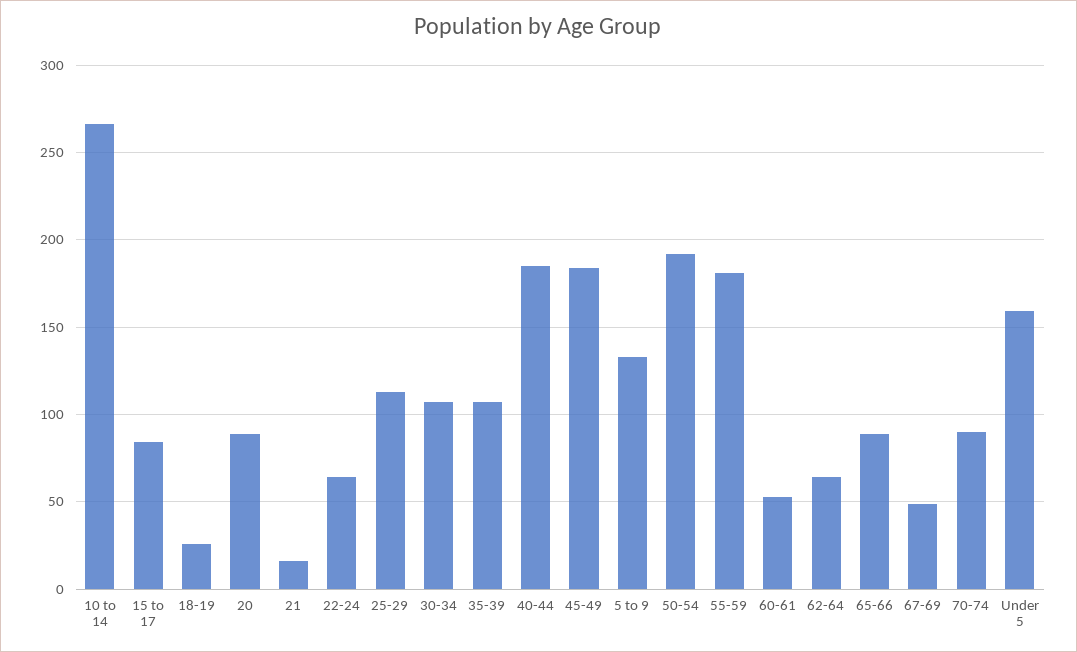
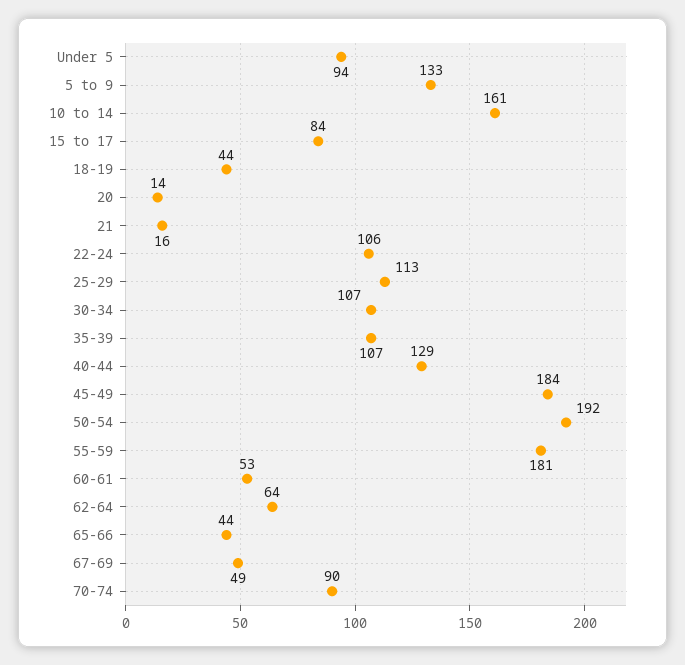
  {
-   "10 to 14": 265,
+   "10 to 14": 161,
    "15 to 17": 84,
-   "18-19": 25,
+   "18-19": 44,
-   "20": 90,
+   "20": 14,
    "21": 16,
-   "22-24": 65,
+   "22-24": 106,
    "25-29": 113,
    "30-34": 107,
    "35-39": 107,
-   "40-44": 185,
+   "40-44": 129,
    "45-49": 184,
    "5 to 9": 133,
    "50-54": 192,
    "55-59": 181,
    "60-61": 53,
    "62-64": 64,
-   "65-66": 90,
+   "65-66": 44,
    "67-69": 49,
    "70-74": 90,
-   "Under 5": 160
+   "Under 5": 94
  }

